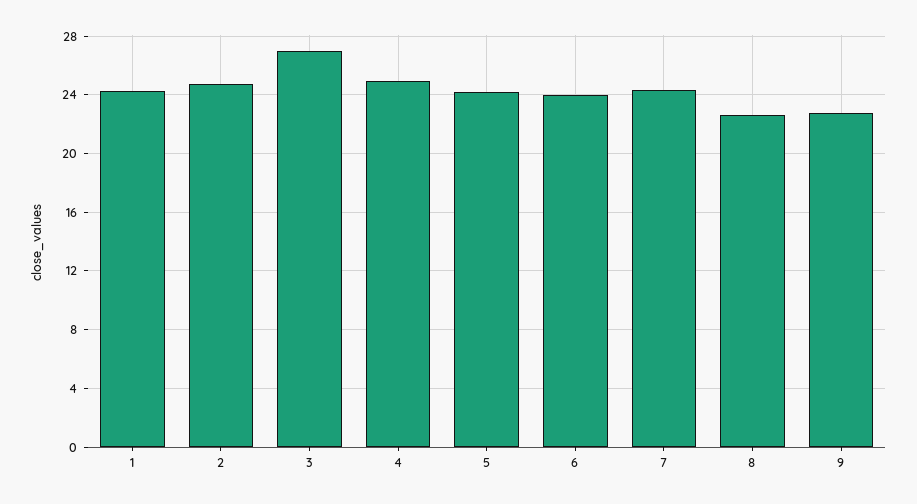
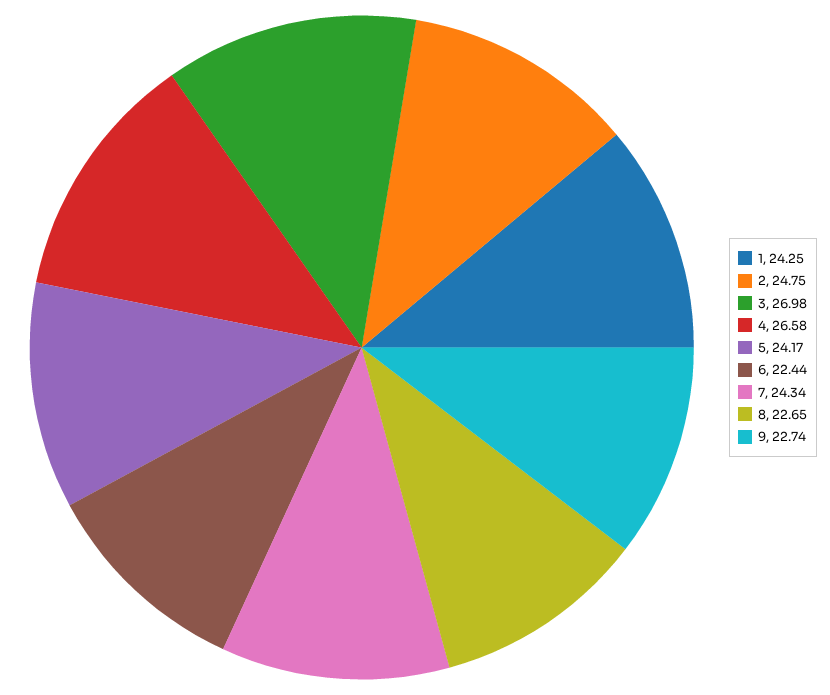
  {
    "1": 24.25,
    "2": 24.75,
    "3": 26.98,
-   "4": 25,
+   "4": 26.58,
    "5": 24.17,
-   "6": 24,
+   "6": 22.44,
    "7": 24.34,
    "8": 22.65,
    "9": 22.74
  }

